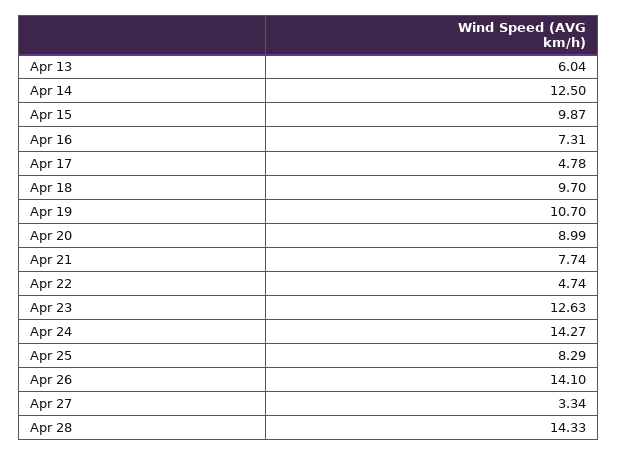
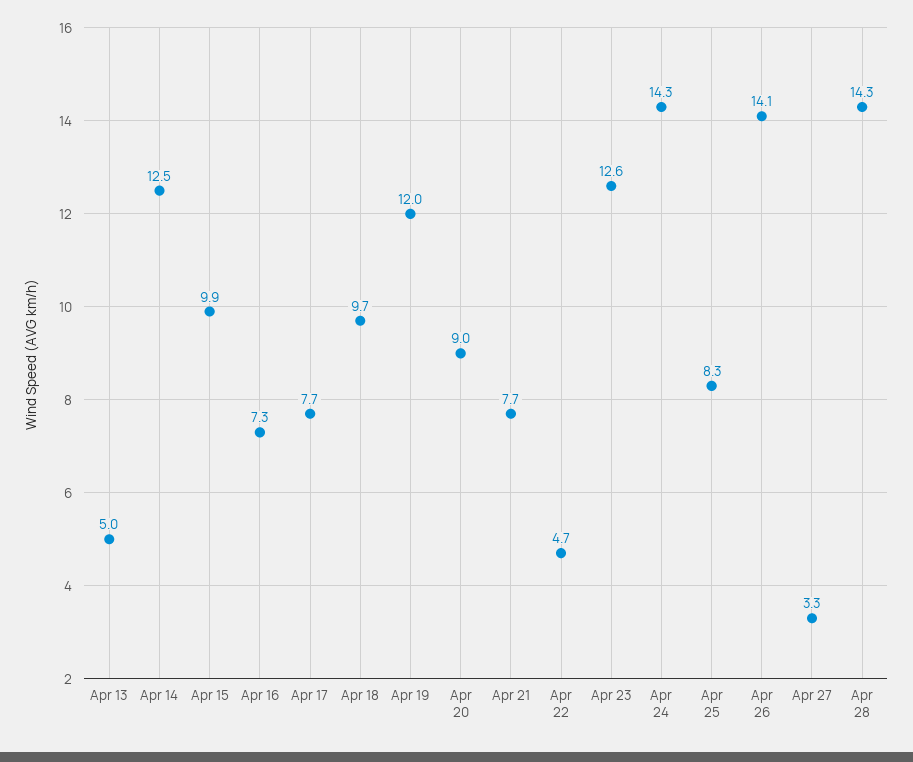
  {
-   "Apr 13": 6.04,
+   "Apr 13": 5,
    "Apr 14": 12.5,
    "Apr 15": 9.87,
    "Apr 16": 7.31,
-   "Apr 17": 4.78,
+   "Apr 17": 7.7,
    "Apr 18": 9.7,
-   "Apr 19": 10.7,
+   "Apr 19": 12,
    "Apr 20": 8.99,
    "Apr 21": 7.74,
    "Apr 22": 4.74,
    "Apr 23": 12.63,
    "Apr 24": 14.27,
    "Apr 25": 8.29,
    "Apr 26": 14.1,
    "Apr 27": 3.34,
    "Apr 28": 14.33
  }

